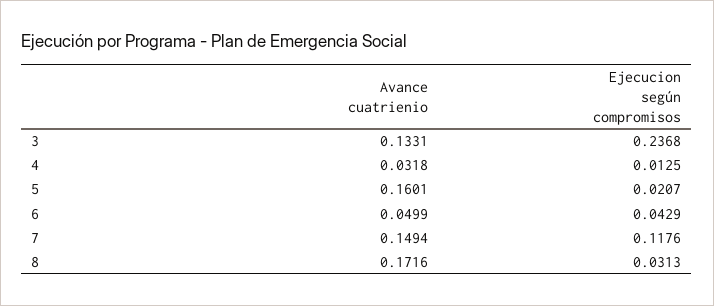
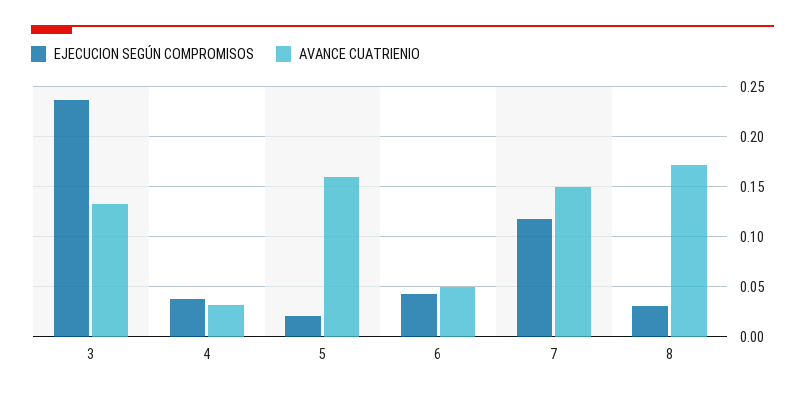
  {
    "Avance cuatrienio": {
      "3": 0.1331,
      "4": 0.0318,
      "5": 0.1601,
      "6": 0.0499,
      "7": 0.1494,
      "8": 0.1716
    },
    "Ejecucion según compromisos": {
      "3": 0.2368,
-     "4": 0.0125,
+     "4": 0.04,
      "5": 0.0207,
      "6": 0.0429,
      "7": 0.1176,
      "8": 0.0313
    }
  }

